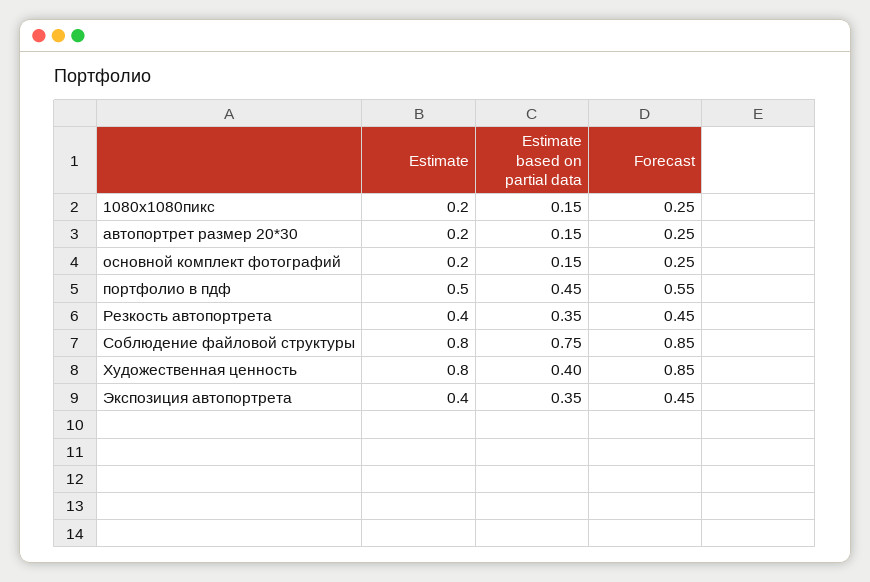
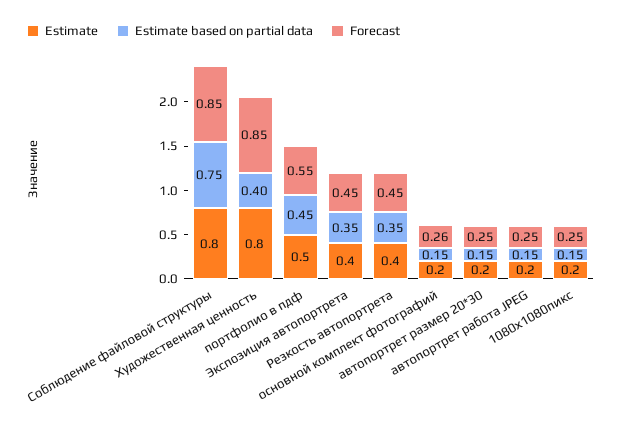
  {
    "Estimate": {
      "1080х1080пикс": 0.2,
      "автопортрет размер 20*30": 0.2,
      "основной комплект фотографий": 0.2,
      "портфолио в пдф": 0.5,
      "Резкость автопортрета": 0.4,
      "Соблюдение файловой структуры": 0.8,
      "Художественная ценность": 0.8,
-     "Экспозиция автопортрета": 0.4
+     "Экспозиция автопортрета": 0.4,
+     "автопортрет работа JPEG": 0.2
    },
    "Estimate based on partial data": {
      "1080х1080пикс": 0.15,
      "автопортрет размер 20*30": 0.15,
      "основной комплект фотографий": 0.15,
      "портфолио в пдф": 0.45,
      "Резкость автопортрета": 0.35,
      "Соблюдение файловой структуры": 0.75,
      "Художественная ценность": 0.4,
-     "Экспозиция автопортрета": 0.35
+     "Экспозиция автопортрета": 0.35,
+     "автопортрет работа JPEG": 0.15
    },
    "Forecast": {
      "1080х1080пикс": 0.25,
      "автопортрет размер 20*30": 0.25,
-     "основной комплект фотографий": 0.25,
+     "основной комплект фотографий": 0.26,
      "портфолио в пдф": 0.55,
      "Резкость автопортрета": 0.45,
      "Соблюдение файловой структуры": 0.85,
      "Художественная ценность": 0.85,
-     "Экспозиция автопортрета": 0.45
+     "Экспозиция автопортрета": 0.45,
+     "автопортрет работа JPEG": 0.25
    }
  }

